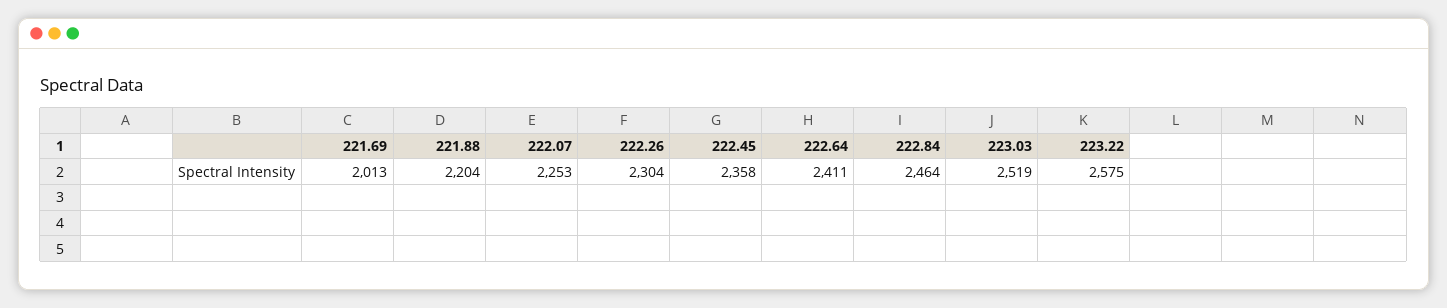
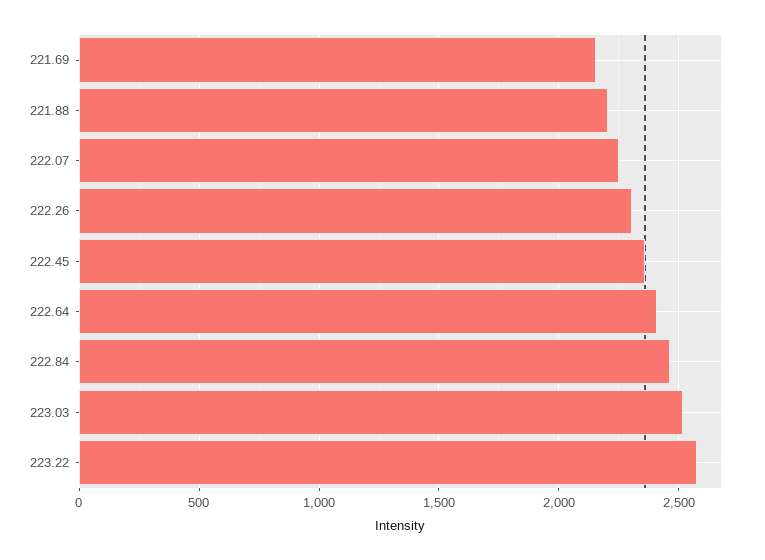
  {
-   "221.69": 2013,
+   "221.69": 2150,
    "221.88": 2204,
    "222.07": 2253,
    "222.26": 2304,
    "222.45": 2358,
    "222.64": 2411,
    "222.84": 2464,
    "223.03": 2519,
    "223.22": 2575
  }

